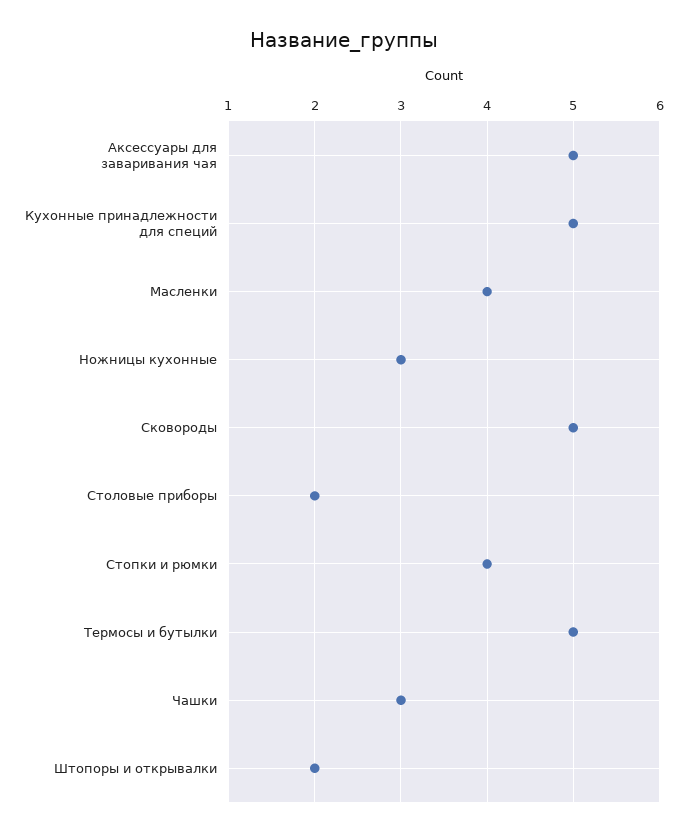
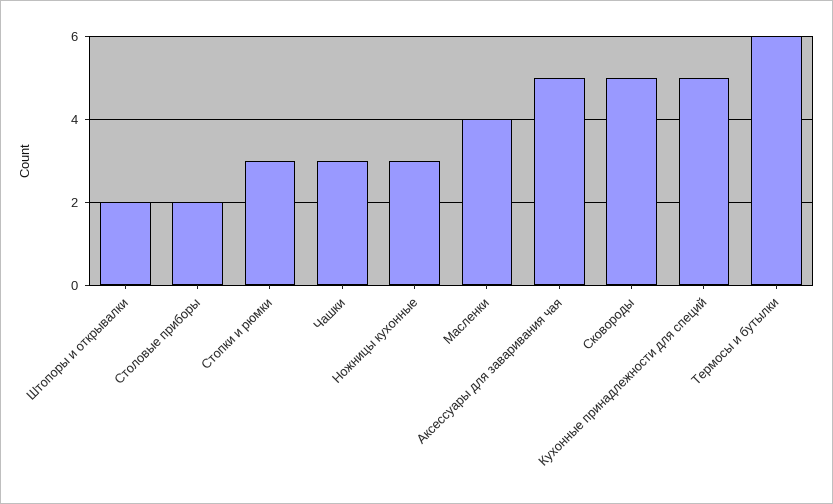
  {
    "Аксессуары для заваривания чая": 5,
    "Кухонные принадлежности для специй": 5,
    "Масленки": 4,
    "Ножницы кухонные": 3,
    "Сковороды": 5,
    "Столовые приборы": 2,
-   "Стопки и рюмки": 4,
+   "Стопки и рюмки": 3,
-   "Термосы и бутылки": 5,
+   "Термосы и бутылки": 6,
    "Чашки": 3,
    "Штопоры и открывалки": 2
  }

